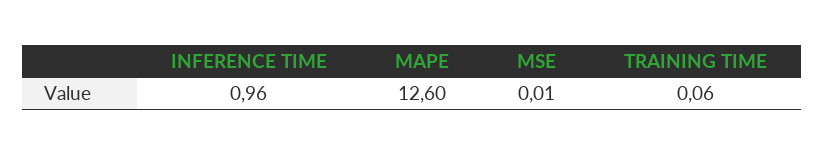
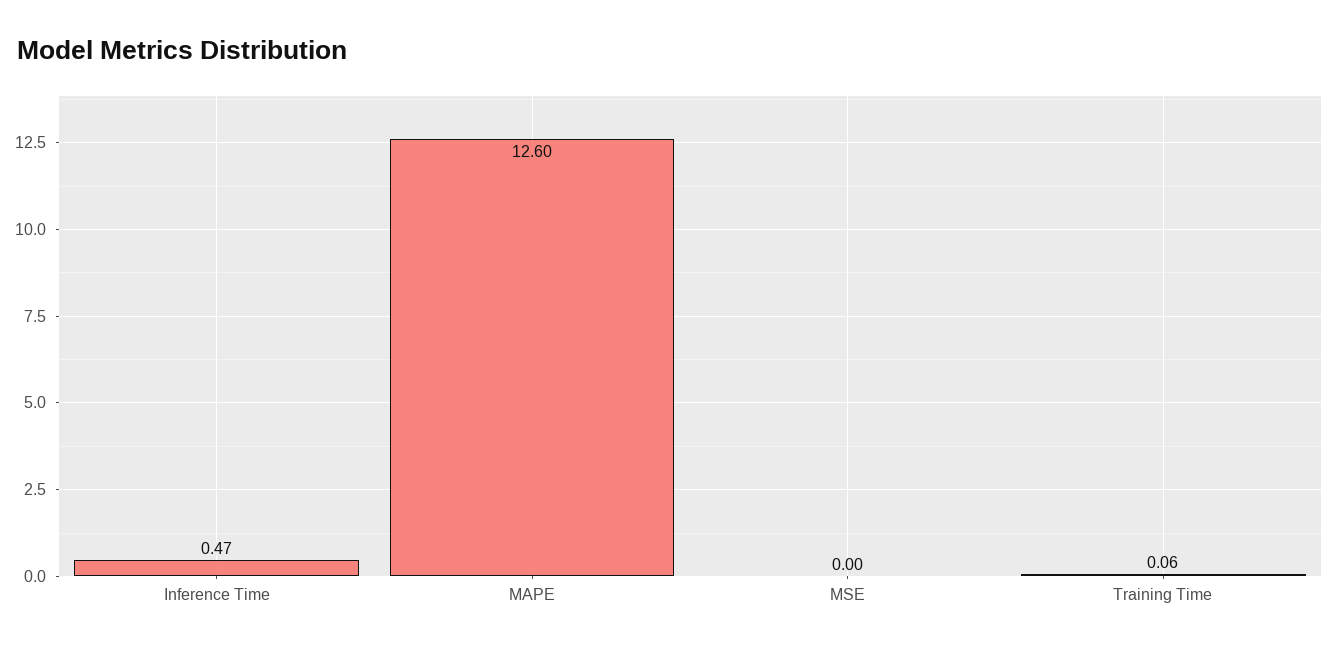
  {
-   "INFERENCE TIME": 0.96,
+   "INFERENCE TIME": 0.47,
    "MAPE": 12.6,
-   "MSE": 0.01,
+   "MSE": 0,
    "TRAINING TIME": 0.06
  }

